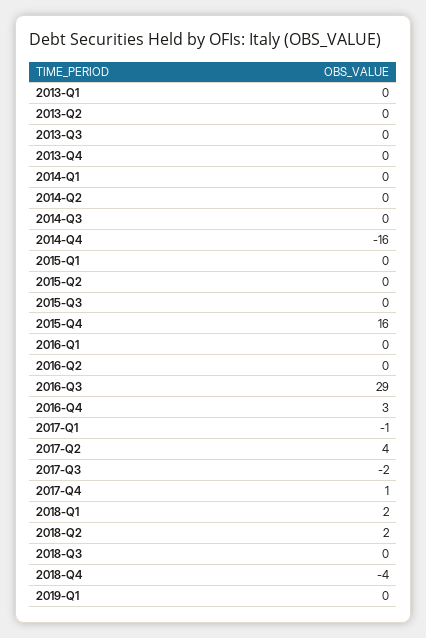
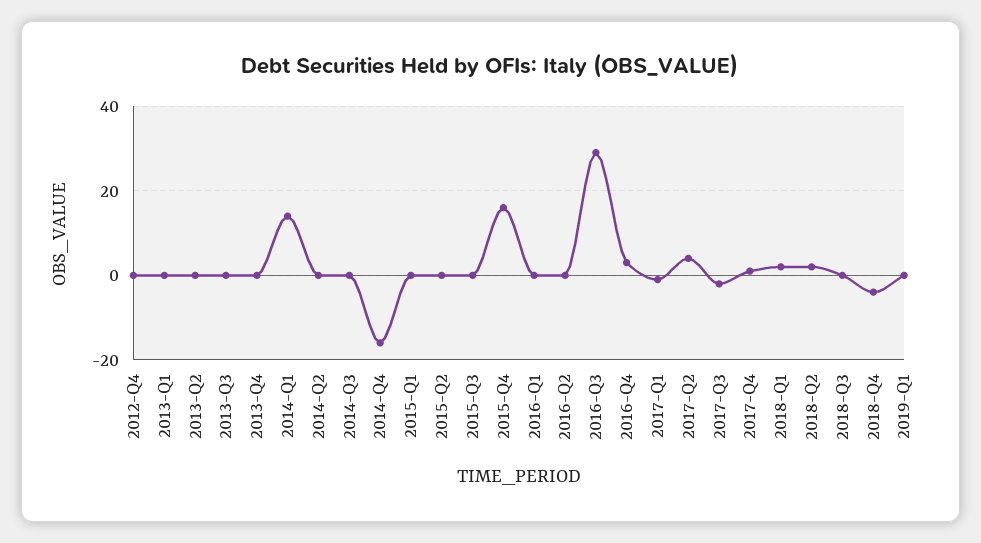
  {
    "2013-Q1": 0,
    "2013-Q2": 0,
    "2013-Q3": 0,
    "2013-Q4": 0,
-   "2014-Q1": 0,
+   "2014-Q1": 15,
    "2014-Q2": 0,
    "2014-Q3": 0,
    "2014-Q4": -16,
    "2015-Q1": 0,
    "2015-Q2": 0,
    "2015-Q3": 0,
    "2015-Q4": 16,
    "2016-Q1": 0,
    "2016-Q2": 0,
    "2016-Q3": 29,
    "2016-Q4": 3,
    "2017-Q1": -1,
    "2017-Q2": 4,
    "2017-Q3": -2,
    "2017-Q4": 1,
    "2018-Q1": 2,
    "2018-Q2": 2,
    "2018-Q3": 0,
    "2018-Q4": -4,
-   "2019-Q1": 0
+   "2019-Q1": 0,
+   "2012-Q4": 0
  }

